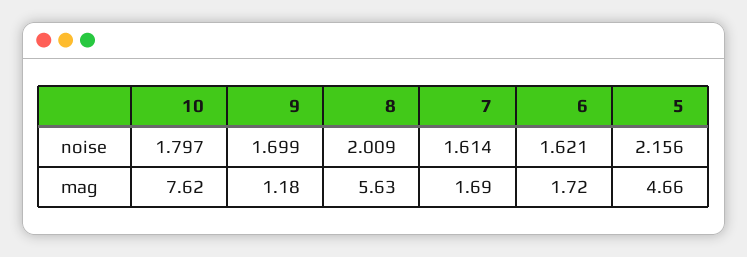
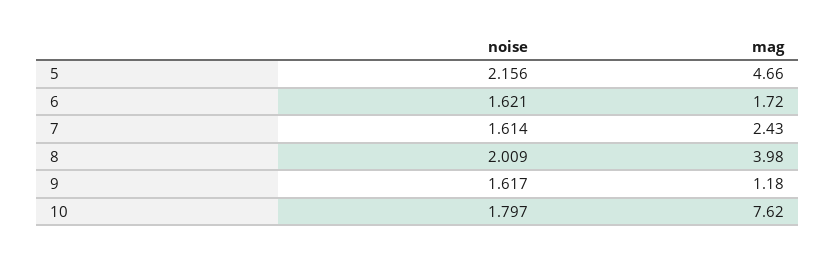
  {
    "10": {
      "noise": 1.797,
      "mag": 7.62
    },
    "9": {
-     "noise": 1.699,
+     "noise": 1.617,
      "mag": 1.18
    },
    "8": {
      "noise": 2.009,
-     "mag": 5.63
+     "mag": 3.98
    },
    "7": {
      "noise": 1.614,
-     "mag": 1.69
+     "mag": 2.43
    },
    "6": {
      "noise": 1.621,
      "mag": 1.72
    },
    "5": {
      "noise": 2.156,
      "mag": 4.66
    }
  }

